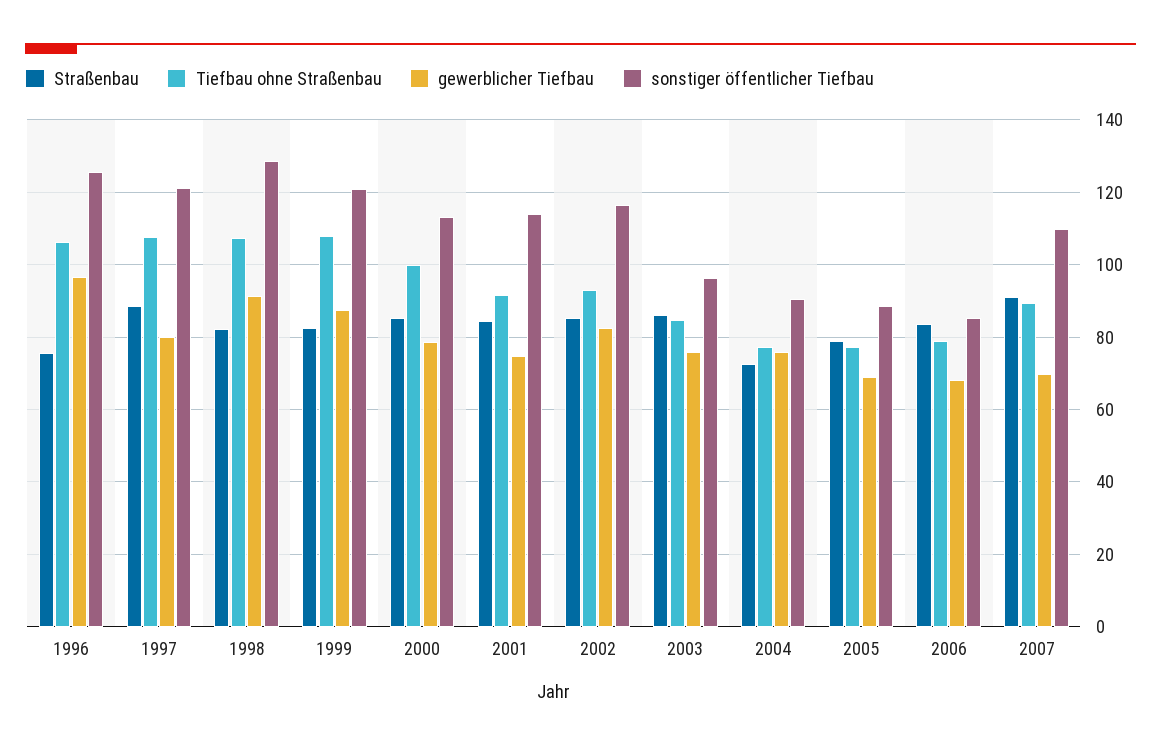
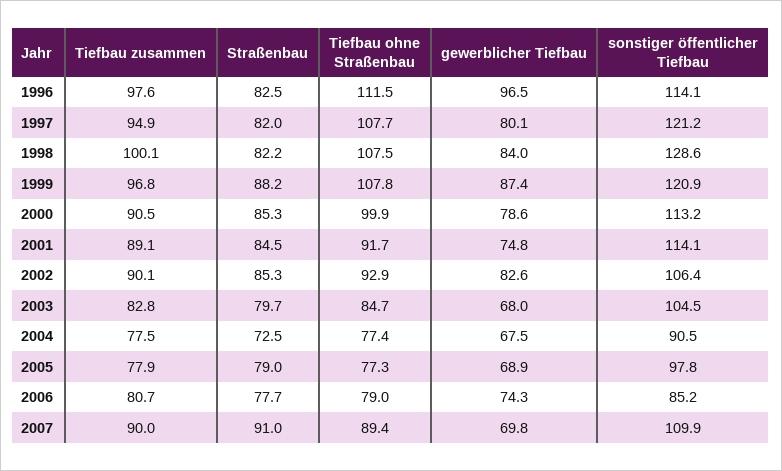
  {
    "Straßenbau": {
-     "1996": 76,
+     "1996": 82.5,
-     "1997": 88,
+     "1997": 82,
      "1998": 82.2,
-     "1999": 82,
+     "1999": 88.2,
      "2000": 85.3,
      "2001": 84.5,
      "2002": 85.3,
-     "2003": 86,
+     "2003": 79.7,
      "2004": 72.5,
      "2005": 79,
-     "2006": 84,
+     "2006": 77.7,
      "2007": 91
    },
    "Tiefbau ohne Straßenbau": {
-     "1996": 106,
+     "1996": 111.5,
      "1997": 107.7,
      "1998": 107.5,
      "1999": 107.8,
      "2000": 99.9,
      "2001": 91.7,
      "2002": 92.9,
      "2003": 84.7,
      "2004": 77.4,
      "2005": 77.3,
      "2006": 79,
      "2007": 89.4
    },
    "gewerblicher Tiefbau": {
      "1996": 96.5,
      "1997": 80.1,
-     "1998": 92,
+     "1998": 84,
      "1999": 87.4,
      "2000": 78.6,
      "2001": 74.8,
      "2002": 82.6,
-     "2003": 76,
+     "2003": 68,
-     "2004": 76,
+     "2004": 67.5,
      "2005": 68.9,
-     "2006": 68,
+     "2006": 74.3,
      "2007": 69.8
    },
    "sonstiger öffentlicher Tiefbau": {
-     "1996": 126,
+     "1996": 114.1,
      "1997": 121.2,
      "1998": 128.6,
      "1999": 120.9,
      "2000": 113.2,
      "2001": 114.1,
-     "2002": 116,
+     "2002": 106.4,
-     "2003": 96,
+     "2003": 104.5,
      "2004": 90.5,
-     "2005": 88,
+     "2005": 97.8,
      "2006": 85.2,
      "2007": 109.9
-   }
+   },
+   "Tiefbau zusammen": {
+     "1996": 97.6,
+     "1997": 94.9,
+     "1998": 100.1,
+     "1999": 96.8,
+     "2000": 90.5,
+     "2001": 89.1,
+     "2002": 90.1,
+     "2003": 82.8,
+     "2004": 77.5,
+     "2005": 77.9,
+     "2006": 80.7,
+     "2007": 90
+   }
  }

